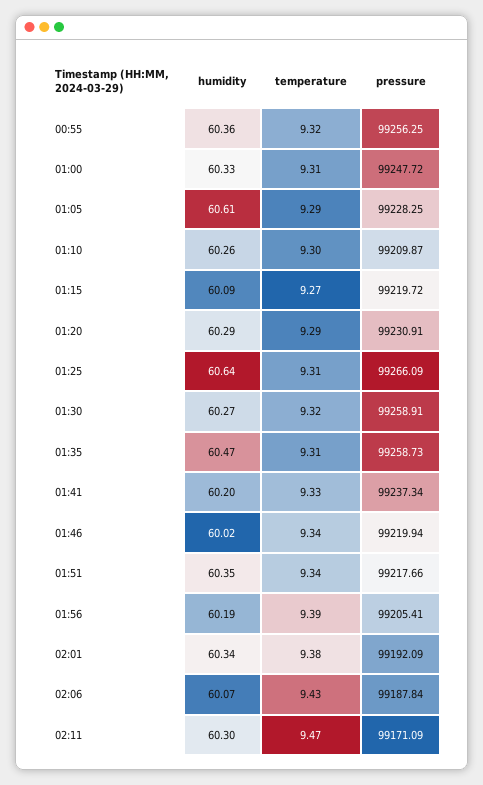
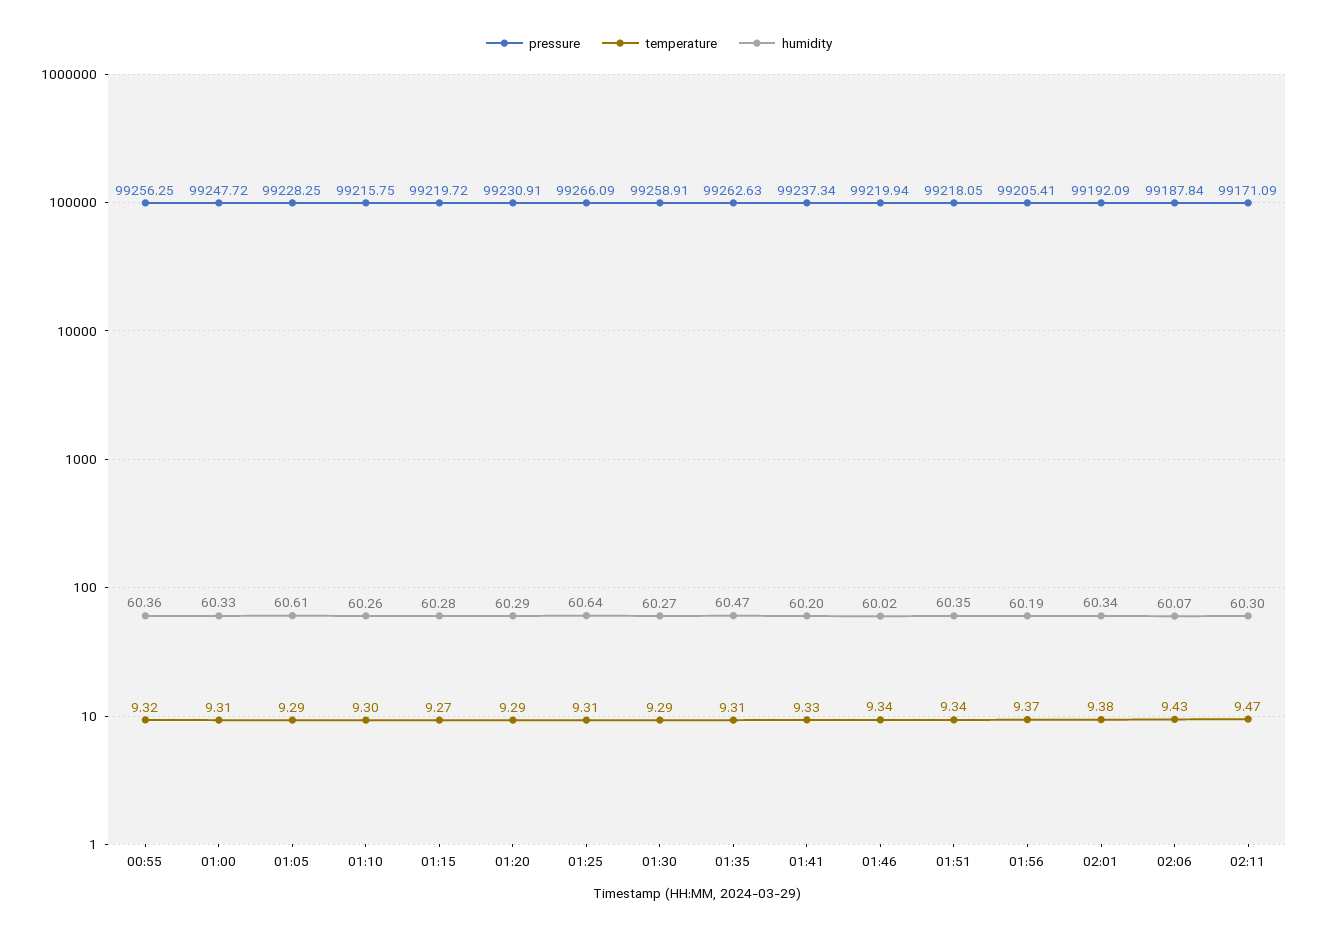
  {
    "humidity": {
      "00:55": 60.36,
      "01:00": 60.33,
      "01:05": 60.61,
      "01:10": 60.26,
-     "01:15": 60.09,
+     "01:15": 60.28,
      "01:20": 60.29,
      "01:25": 60.64,
      "01:30": 60.27,
      "01:35": 60.47,
      "01:41": 60.2,
      "01:46": 60.02,
      "01:51": 60.35,
      "01:56": 60.19,
      "02:01": 60.34,
      "02:06": 60.07,
      "02:11": 60.3
    },
    "temperature": {
      "00:55": 9.32,
      "01:00": 9.31,
      "01:05": 9.29,
      "01:10": 9.3,
      "01:15": 9.27,
      "01:20": 9.29,
      "01:25": 9.31,
-     "01:30": 9.32,
+     "01:30": 9.29,
      "01:35": 9.31,
      "01:41": 9.33,
      "01:46": 9.34,
      "01:51": 9.34,
-     "01:56": 9.39,
+     "01:56": 9.37,
      "02:01": 9.38,
      "02:06": 9.43,
      "02:11": 9.47
    },
    "pressure": {
      "00:55": 99256.25,
      "01:00": 99247.72,
      "01:05": 99228.25,
-     "01:10": 99209.87,
+     "01:10": 99215.75,
      "01:15": 99219.72,
      "01:20": 99230.91,
      "01:25": 99266.09,
      "01:30": 99258.91,
-     "01:35": 99258.73,
+     "01:35": 99262.63,
      "01:41": 99237.34,
      "01:46": 99219.94,
-     "01:51": 99217.66,
+     "01:51": 99218.05,
      "01:56": 99205.41,
      "02:01": 99192.09,
      "02:06": 99187.84,
      "02:11": 99171.09
    }
  }

